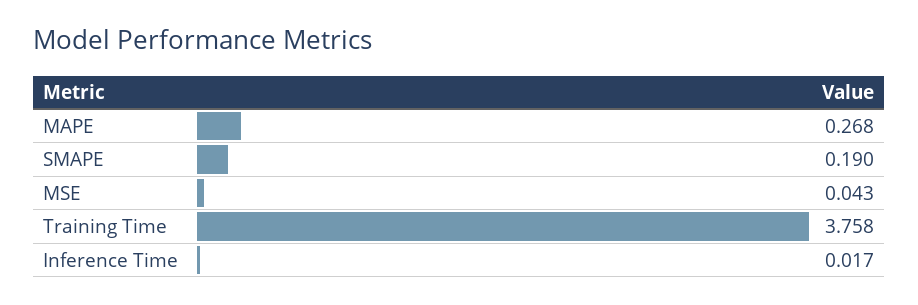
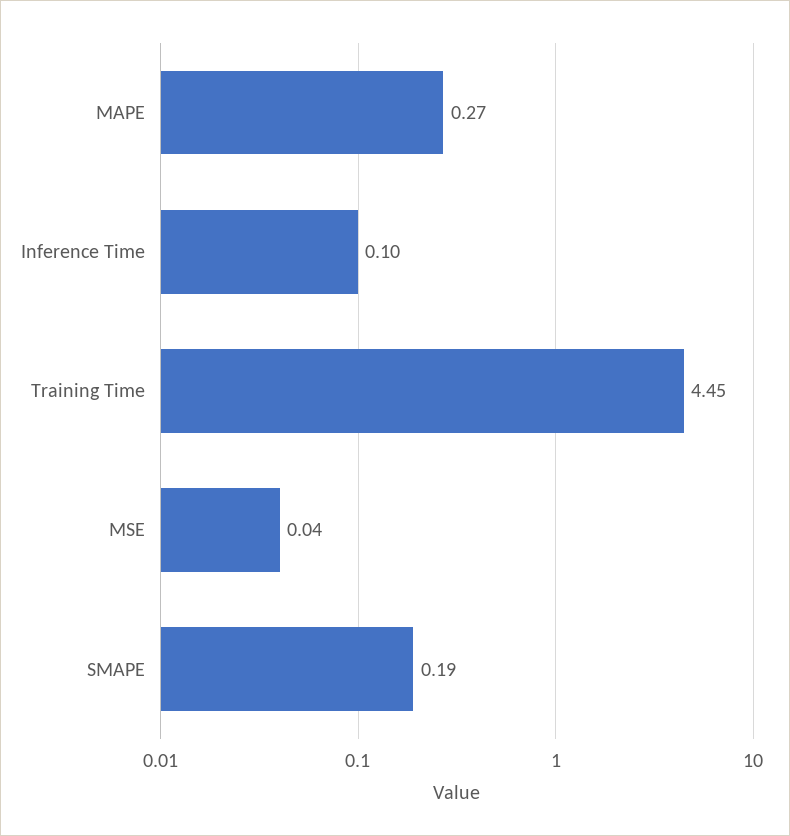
  {
    "MAPE": 0.268,
    "SMAPE": 0.19,
    "MSE": 0.043,
-   "Training Time": 3.758,
+   "Training Time": 4.45,
-   "Inference Time": 0.017
+   "Inference Time": 0.1
  }

